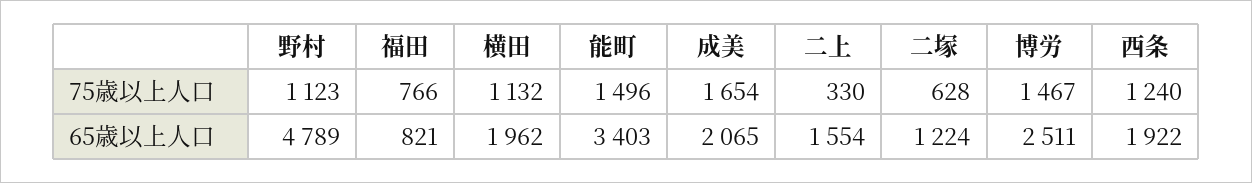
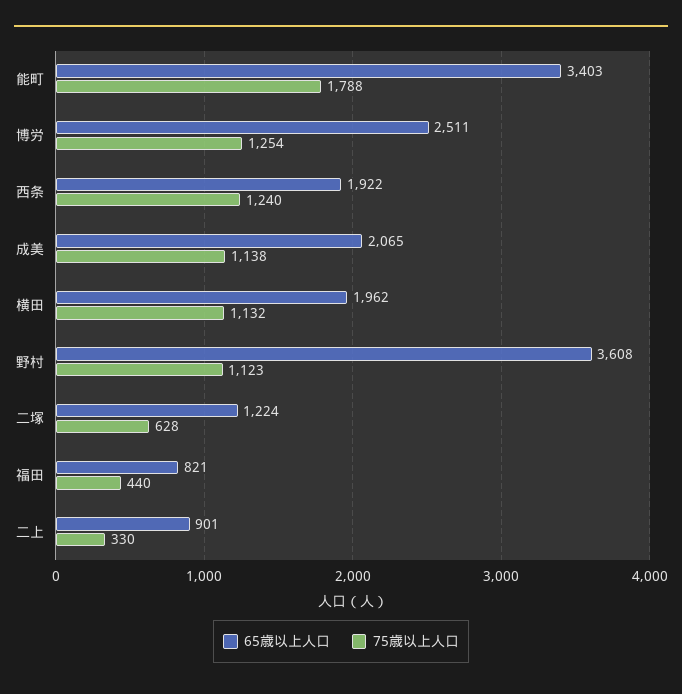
  {
    "75歳以上人口": {
      "野村": 1123,
-     "福田": 766,
+     "福田": 440,
      "横田": 1132,
-     "能町": 1496,
+     "能町": 1788,
-     "成美": 1654,
+     "成美": 1138,
      "二上": 330,
      "二塚": 628,
-     "博労": 1467,
+     "博労": 1254,
      "西条": 1240
    },
    "65歳以上人口": {
-     "野村": 4789,
+     "野村": 3608,
      "福田": 821,
      "横田": 1962,
      "能町": 3403,
      "成美": 2065,
-     "二上": 1554,
+     "二上": 901,
      "二塚": 1224,
      "博労": 2511,
      "西条": 1922
    }
  }

